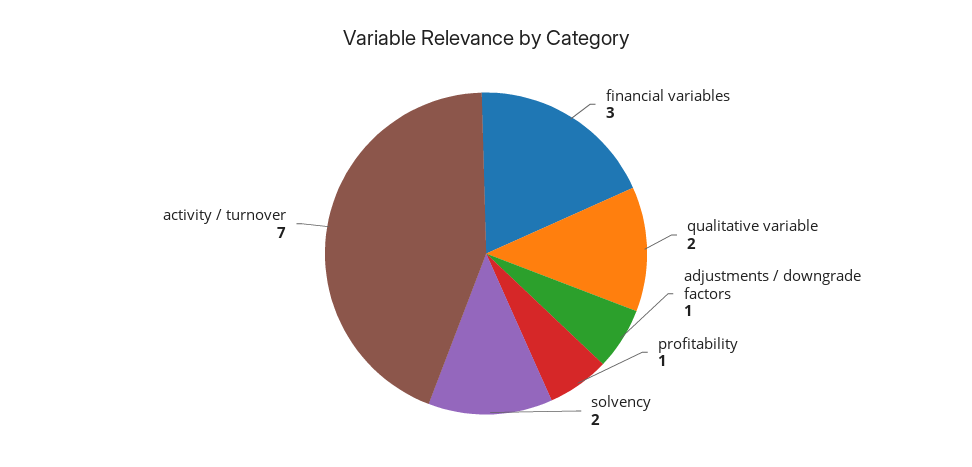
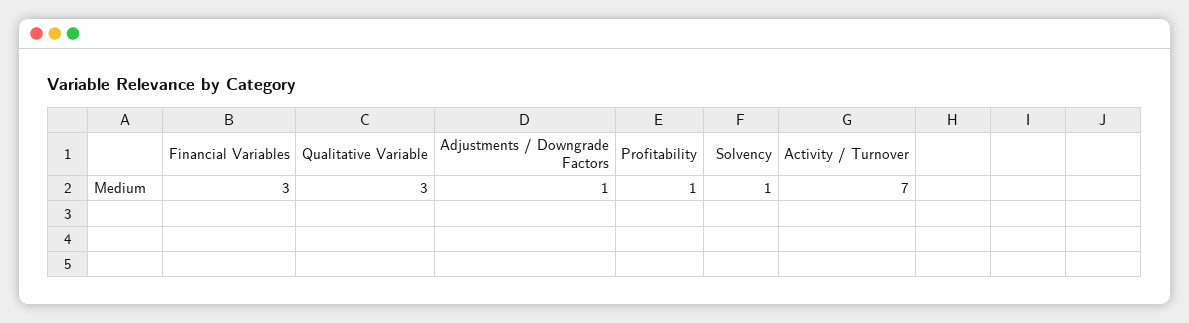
  {
    "financial variables": 3,
-   "qualitative variable": 2,
+   "qualitative variable": 3,
    "adjustments / downgrade factors": 1,
    "profitability": 1,
-   "solvency": 2,
+   "solvency": 1,
    "activity / turnover": 7
  }

